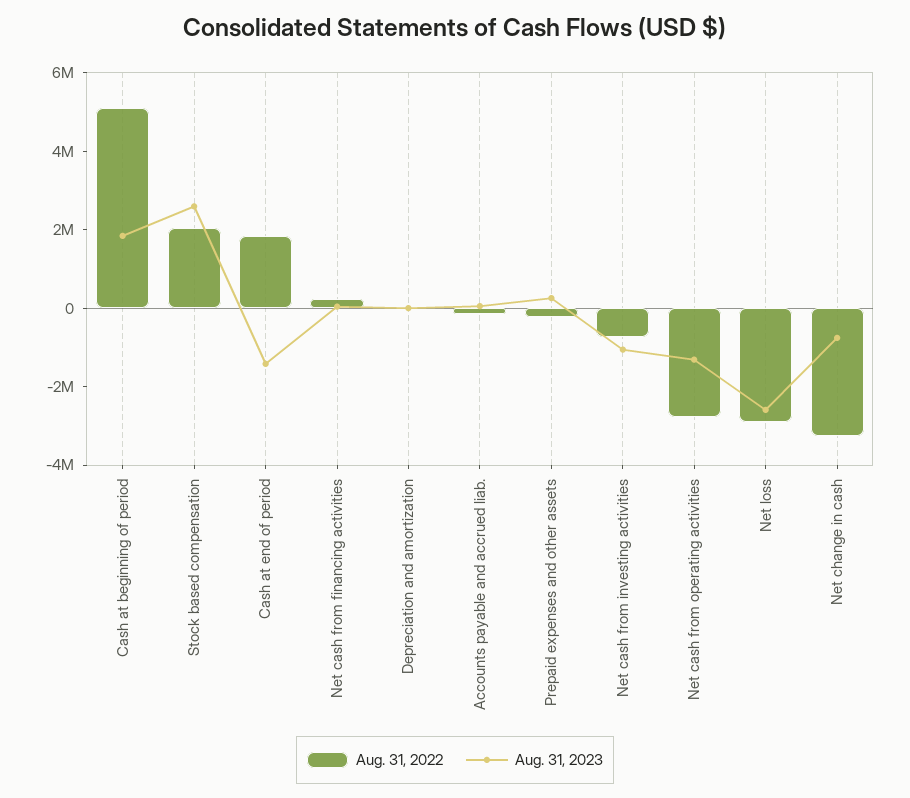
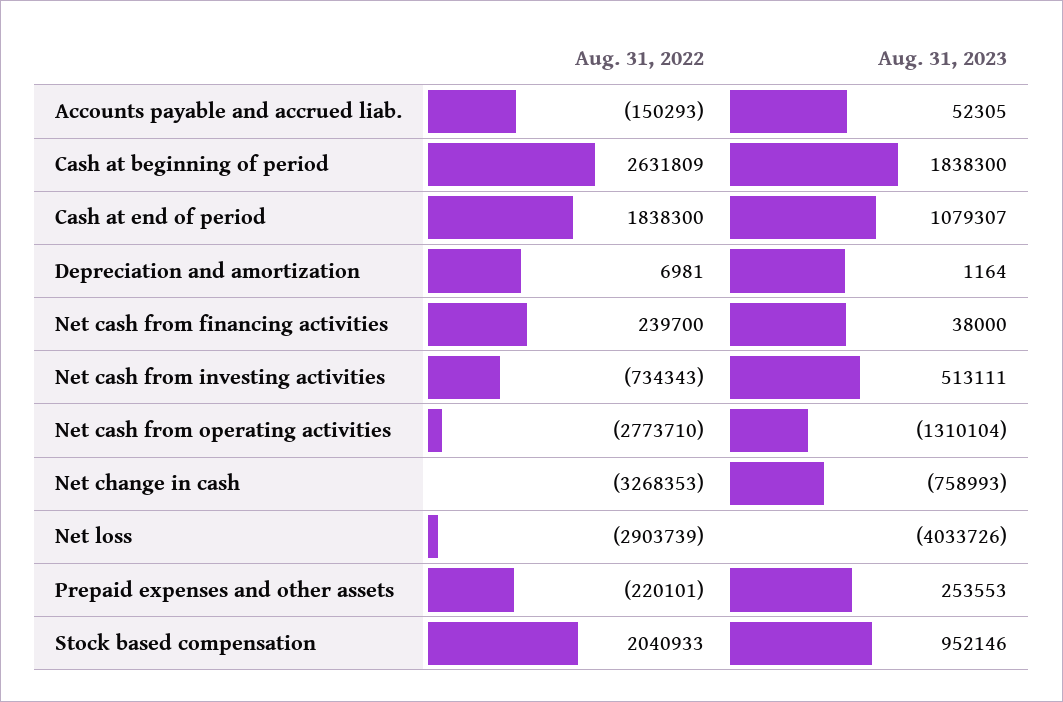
  {
    "Aug. 31, 2022": {
-     "Cash at beginning of period": 5000000,
+     "Cash at beginning of period": 2631809,
      "Stock based compensation": 2040933,
      "Cash at end of period": 1838300,
      "Net cash from financing activities": 239700,
      "Depreciation and amortization": 6981,
      "Accounts payable and accrued liab.": -150293,
      "Prepaid expenses and other assets": -220101,
      "Net cash from investing activities": -734343,
      "Net cash from operating activities": -2773710,
      "Net loss": -2903739,
      "Net change in cash": -3268353
    },
    "Aug. 31, 2023": {
      "Cash at beginning of period": 1838300,
-     "Stock based compensation": 2500000,
+     "Stock based compensation": 952146,
-     "Cash at end of period": -1500000,
+     "Cash at end of period": 1079307,
      "Net cash from financing activities": 38000,
      "Depreciation and amortization": 1164,
      "Accounts payable and accrued liab.": 52305,
      "Prepaid expenses and other assets": 253553,
-     "Net cash from investing activities": -1000000,
+     "Net cash from investing activities": 513111,
      "Net cash from operating activities": -1310104,
-     "Net loss": -2500000,
+     "Net loss": -4033726,
      "Net change in cash": -758993
    }
  }

